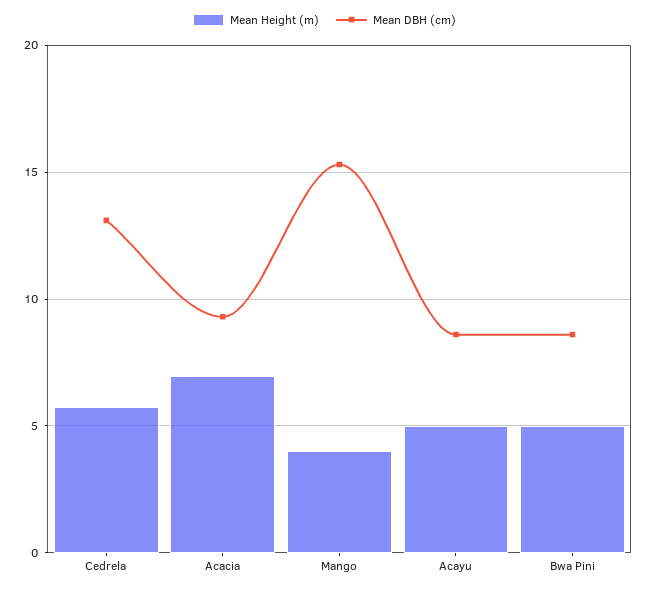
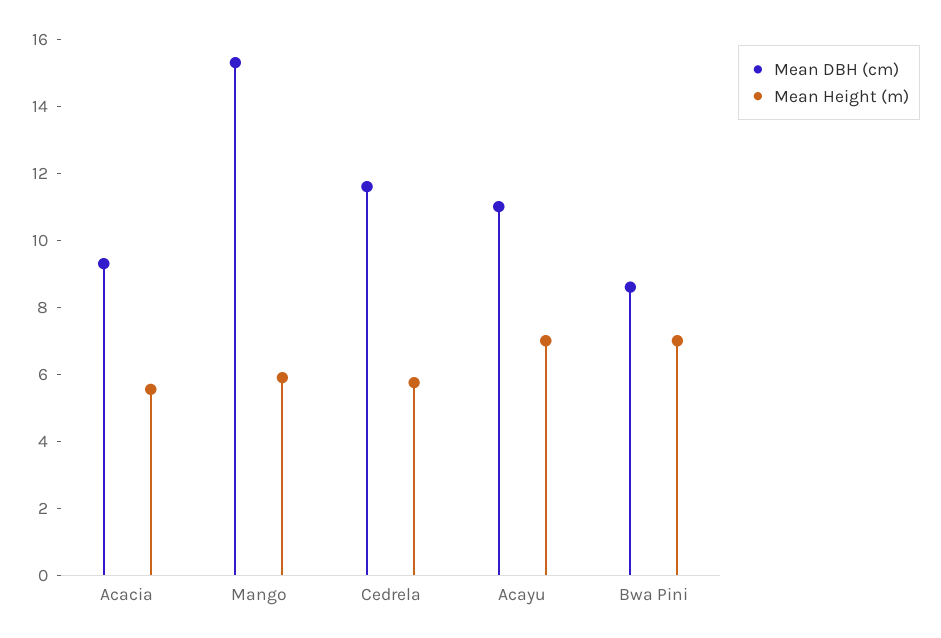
  {
    "Mean Height (m)": {
      "Cedrela": 6,
-     "Acacia": 7,
+     "Acacia": 5.5,
-     "Mango": 4,
+     "Mango": 6,
-     "Acayu": 5,
+     "Acayu": 7,
-     "Bwa Pini": 5
+     "Bwa Pini": 7
    },
    "Mean DBH (cm)": {
-     "Cedrela": 13,
+     "Cedrela": 11.5,
      "Acacia": 9.5,
      "Mango": 15.5,
-     "Acayu": 8.5,
+     "Acayu": 11,
      "Bwa Pini": 8.5
    }
  }

